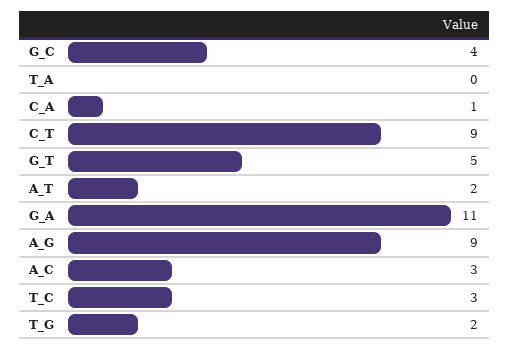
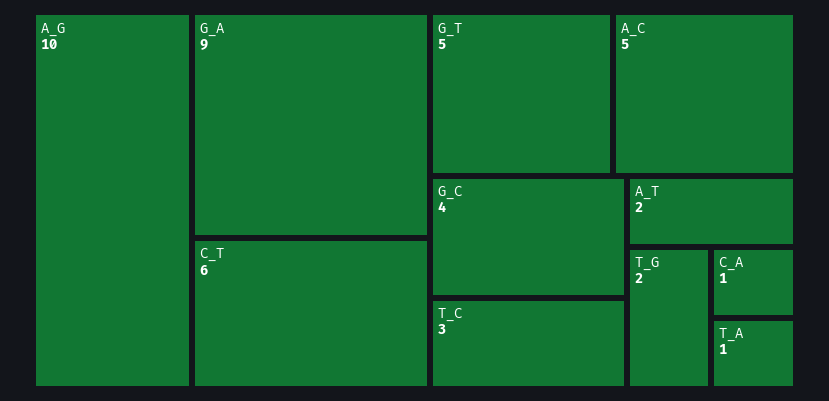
  {
    "G_C": 4,
-   "T_A": 0,
+   "T_A": 1,
    "C_A": 1,
-   "C_T": 9,
+   "C_T": 6,
    "G_T": 5,
    "A_T": 2,
-   "G_A": 11,
+   "G_A": 9,
-   "A_G": 9,
+   "A_G": 10,
-   "A_C": 3,
+   "A_C": 5,
    "T_C": 3,
    "T_G": 2
  }

